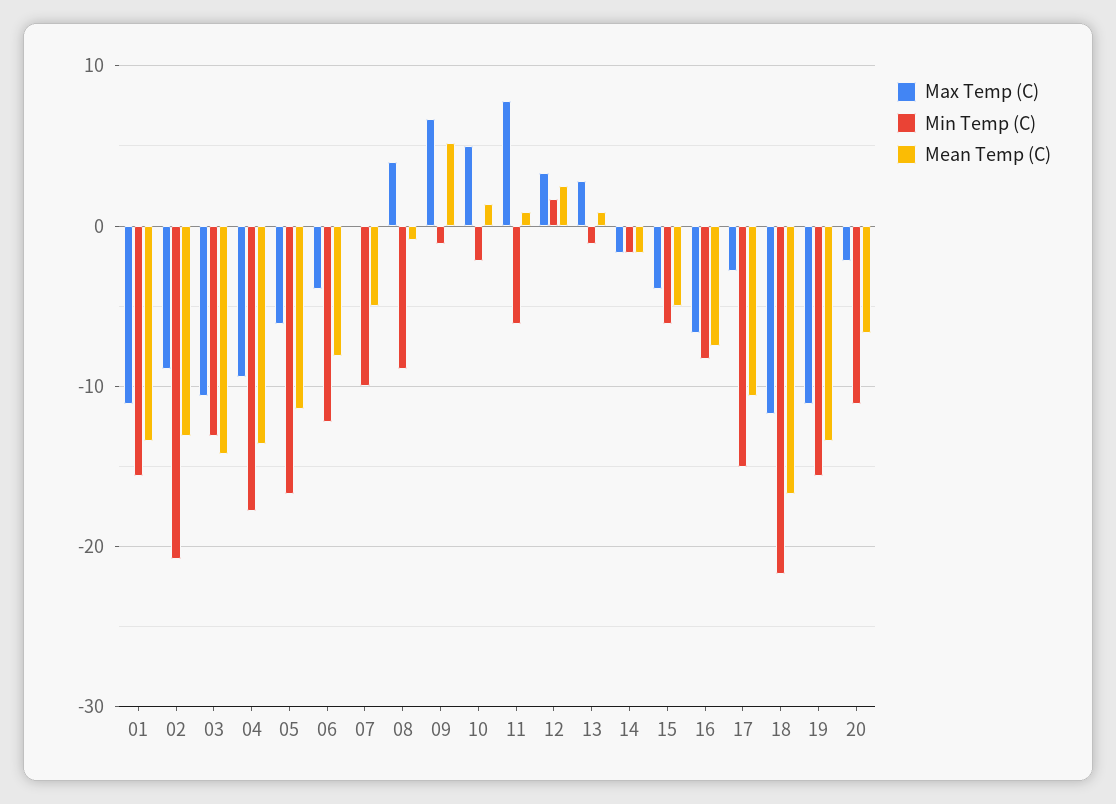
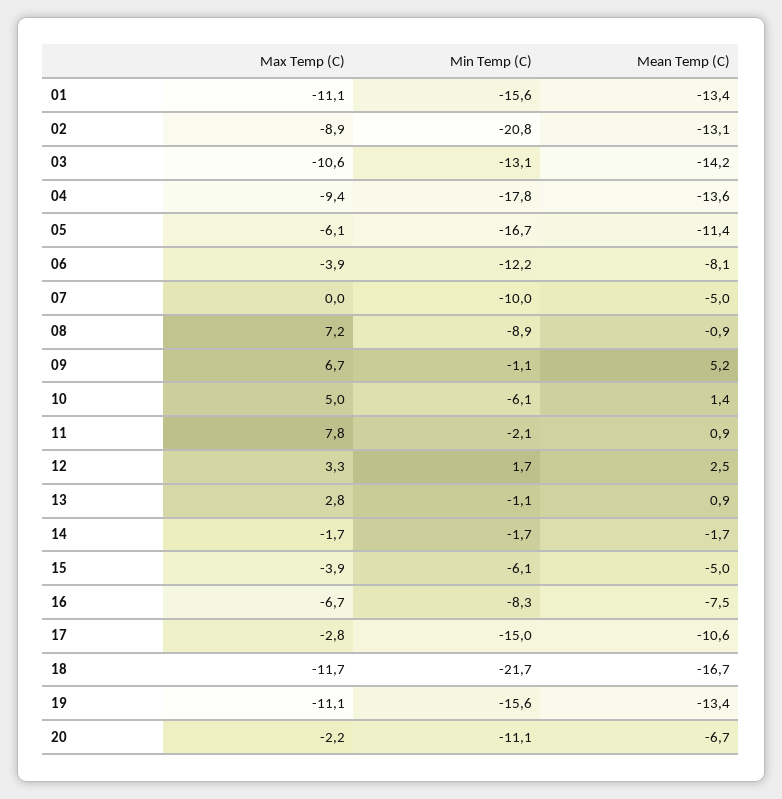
  {
    "Max Temp (C)": {
      "01": -11.1,
      "02": -8.9,
      "03": -10.6,
      "04": -9.4,
      "05": -6.1,
      "06": -3.9,
      "07": 0,
-     "08": 4,
+     "08": 7.2,
      "09": 6.7,
      "10": 5,
      "11": 7.8,
      "12": 3.3,
      "13": 2.8,
      "14": -1.7,
      "15": -3.9,
      "16": -6.7,
      "17": -2.8,
      "18": -11.7,
      "19": -11.1,
      "20": -2.2
    },
    "Min Temp (C)": {
      "01": -15.6,
      "02": -20.8,
      "03": -13.1,
      "04": -17.8,
      "05": -16.7,
      "06": -12.2,
      "07": -10,
      "08": -8.9,
      "09": -1.1,
-     "10": -2,
+     "10": -6.1,
-     "11": -6,
+     "11": -2.1,
      "12": 1.7,
      "13": -1.1,
      "14": -1.7,
      "15": -6.1,
      "16": -8.3,
      "17": -15,
      "18": -21.7,
      "19": -15.6,
      "20": -11.1
    },
    "Mean Temp (C)": {
      "01": -13.4,
      "02": -13.1,
      "03": -14.2,
      "04": -13.6,
      "05": -11.4,
      "06": -8.1,
      "07": -5,
      "08": -0.9,
      "09": 5.2,
      "10": 1.4,
      "11": 0.9,
      "12": 2.5,
      "13": 0.9,
      "14": -1.7,
      "15": -5,
      "16": -7.5,
      "17": -10.6,
      "18": -16.7,
      "19": -13.4,
      "20": -6.7
    }
  }

